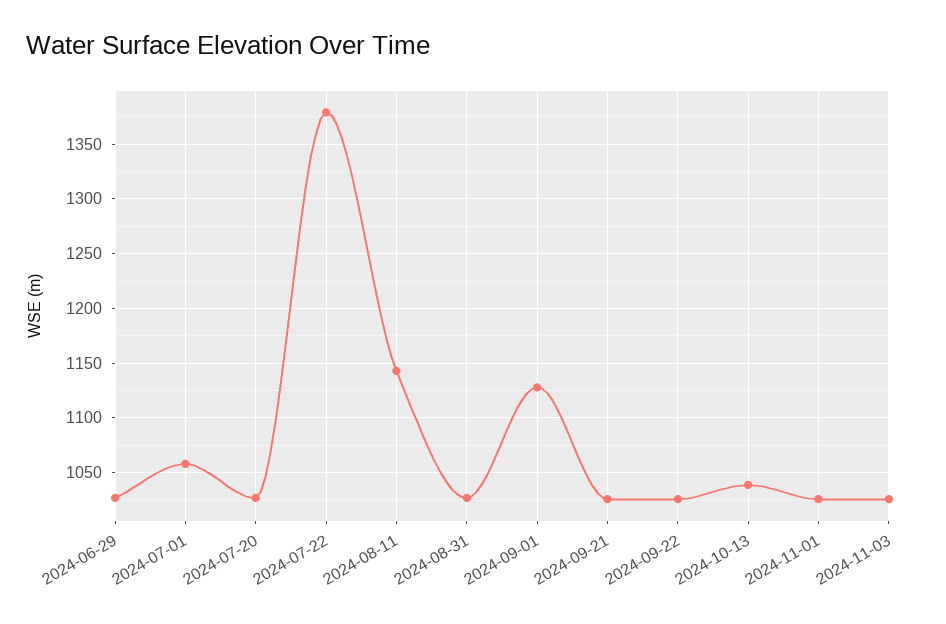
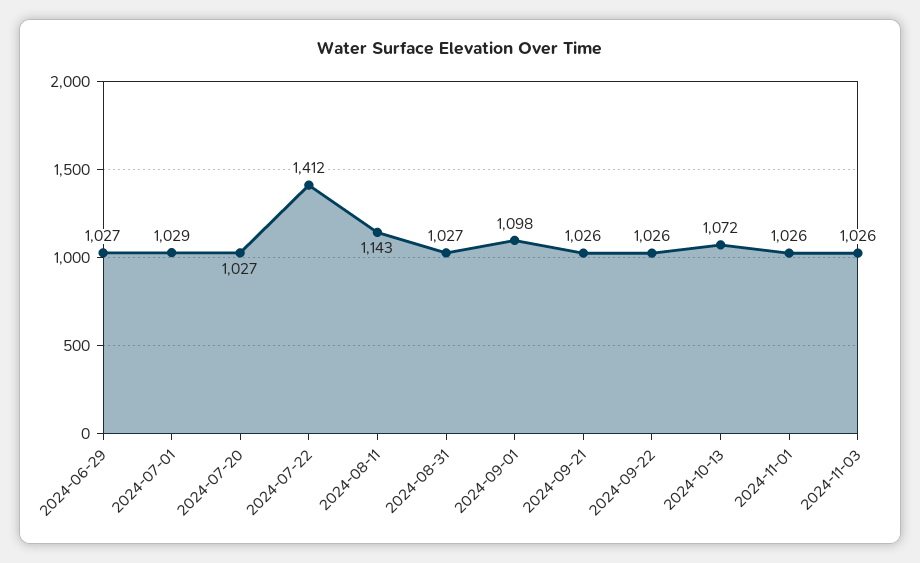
  {
    "2024-06-29": 1027,
-   "2024-07-01": 1060,
+   "2024-07-01": 1029,
    "2024-07-20": 1027,
-   "2024-07-22": 1380,
+   "2024-07-22": 1412,
    "2024-08-11": 1143,
    "2024-08-31": 1027,
-   "2024-09-01": 1130,
+   "2024-09-01": 1098,
    "2024-09-21": 1026,
    "2024-09-22": 1026,
-   "2024-10-13": 1040,
+   "2024-10-13": 1072,
    "2024-11-01": 1026,
    "2024-11-03": 1026
  }

